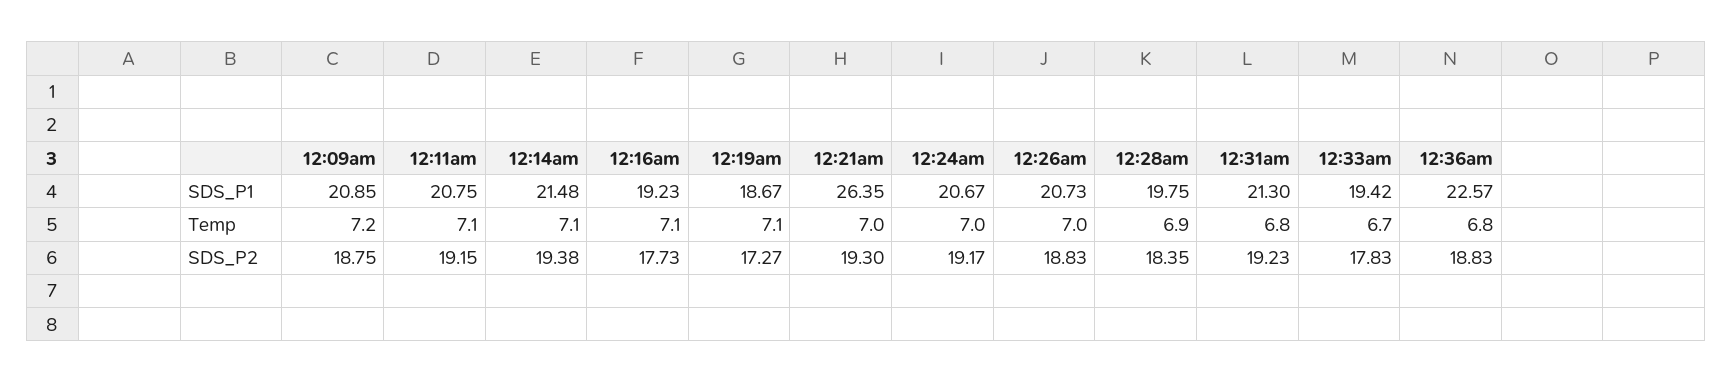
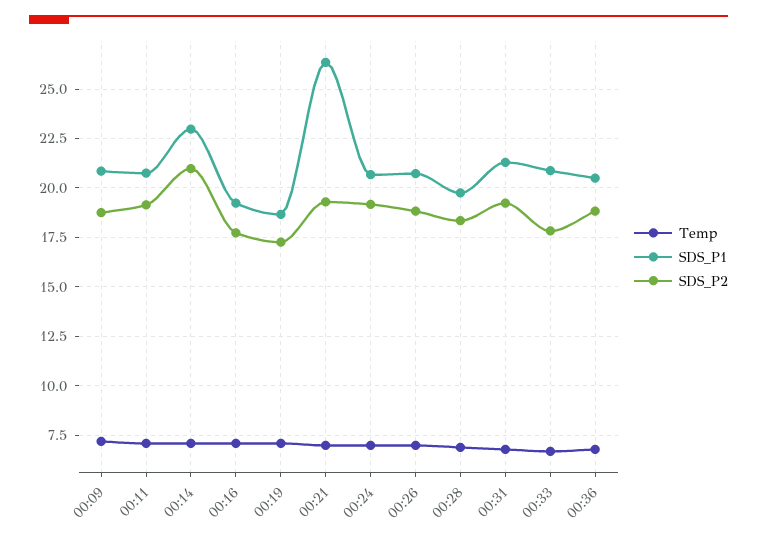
  {
    "SDS_P1": {
      "12:09am": 20.85,
      "12:11am": 20.75,
-     "12:14am": 21.48,
+     "12:14am": 23,
      "12:16am": 19.23,
      "12:19am": 18.67,
      "12:21am": 26.35,
      "12:24am": 20.67,
      "12:26am": 20.73,
      "12:28am": 19.75,
      "12:31am": 21.3,
-     "12:33am": 19.42,
+     "12:33am": 21,
-     "12:36am": 22.57
+     "12:36am": 20.5
    },
    "Temp": {
      "12:09am": 7.2,
      "12:11am": 7.1,
      "12:14am": 7.1,
      "12:16am": 7.1,
      "12:19am": 7.1,
      "12:21am": 7,
      "12:24am": 7,
      "12:26am": 7,
      "12:28am": 6.9,
      "12:31am": 6.8,
      "12:33am": 6.7,
      "12:36am": 6.8
    },
    "SDS_P2": {
      "12:09am": 18.75,
      "12:11am": 19.15,
-     "12:14am": 19.38,
+     "12:14am": 21,
      "12:16am": 17.73,
      "12:19am": 17.27,
      "12:21am": 19.3,
      "12:24am": 19.17,
      "12:26am": 18.83,
      "12:28am": 18.35,
      "12:31am": 19.23,
      "12:33am": 17.83,
      "12:36am": 18.83
    }
  }

